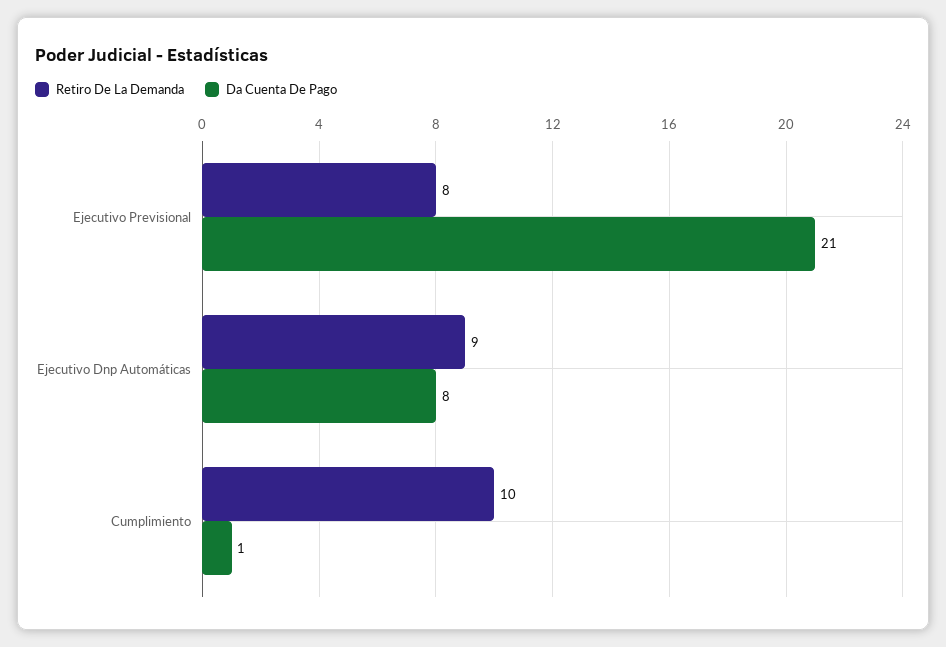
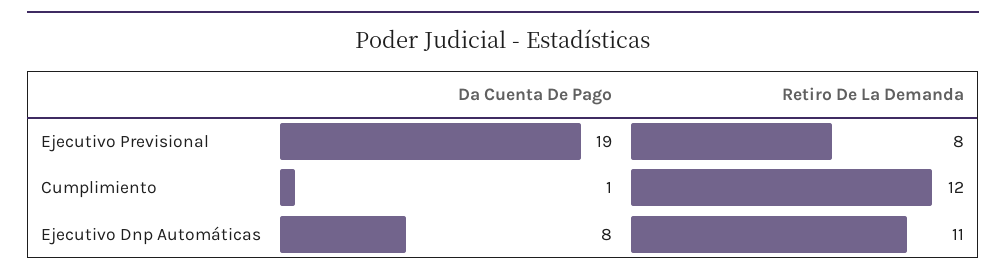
  {
    "Retiro De La Demanda": {
      "Ejecutivo Previsional": 8,
-     "Ejecutivo Dnp Automáticas": 9,
+     "Ejecutivo Dnp Automáticas": 11,
-     "Cumplimiento": 10
+     "Cumplimiento": 12
    },
    "Da Cuenta De Pago": {
-     "Ejecutivo Previsional": 21,
+     "Ejecutivo Previsional": 19,
      "Ejecutivo Dnp Automáticas": 8,
      "Cumplimiento": 1
    }
  }

